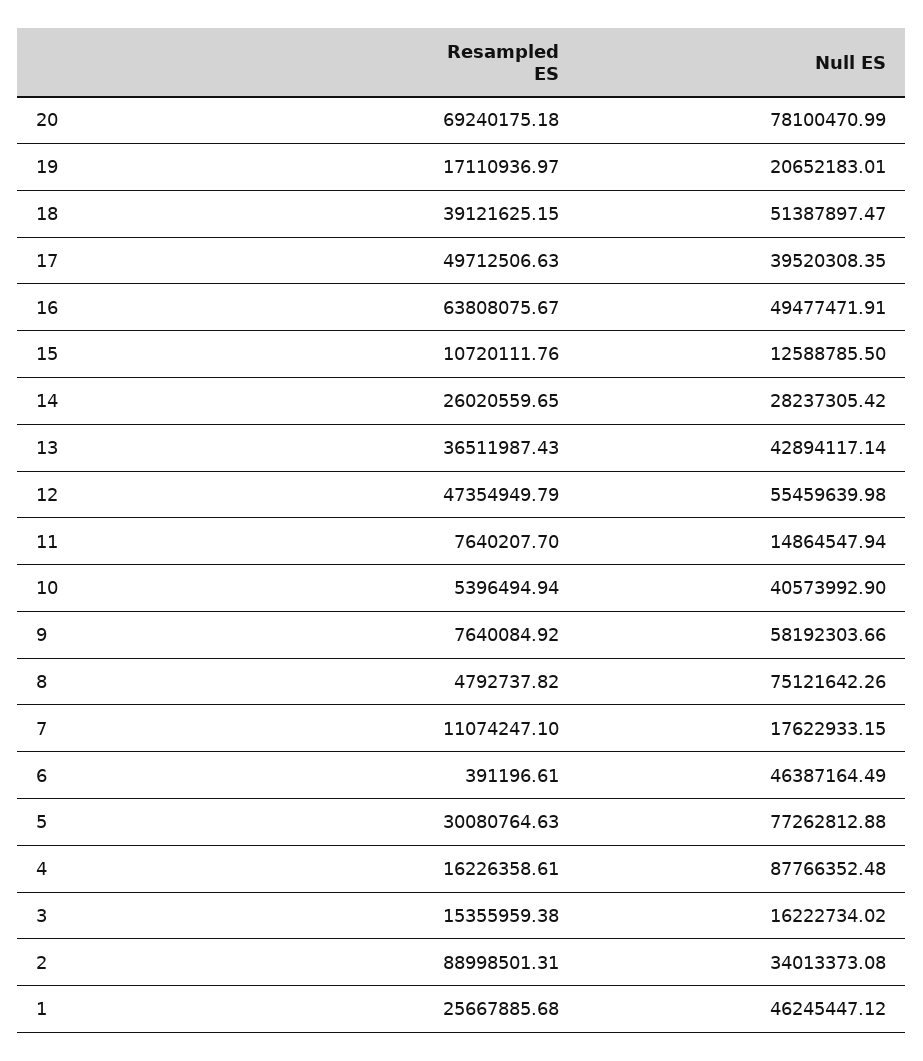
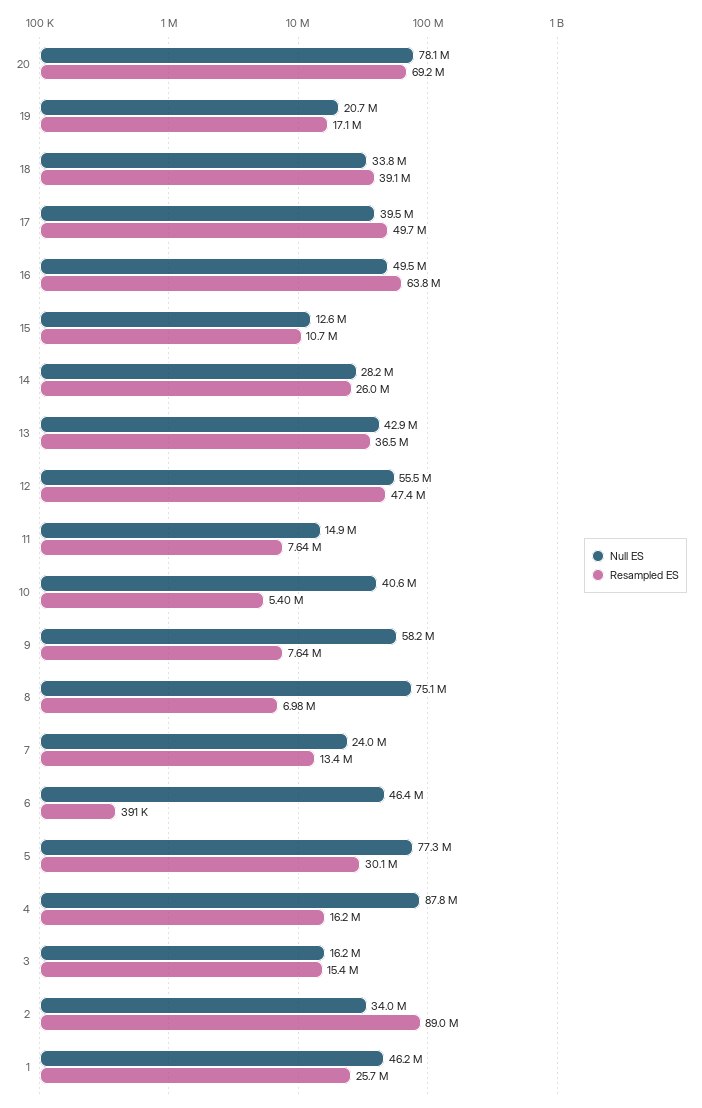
  {
    "Resampled ES": {
      "20": 69240175.18,
      "19": 17110936.97,
      "18": 39121625.15,
      "17": 49712506.63,
      "16": 63808075.67,
      "15": 10720111.76,
      "14": 26020559.65,
      "13": 36511987.43,
      "12": 47354949.79,
      "11": 7640207.7,
      "10": 5396494.94,
      "9": 7640084.92,
-     "8": 4792737.82,
+     "8": 6980000,
-     "7": 11074247.1,
+     "7": 13400000,
      "6": 391196.61,
      "5": 30080764.63,
      "4": 16226358.61,
      "3": 15355959.38,
      "2": 88998501.31,
      "1": 25667885.68
    },
    "Null ES": {
      "20": 78100470.99,
      "19": 20652183.01,
-     "18": 51387897.47,
+     "18": 33800000,
      "17": 39520308.35,
      "16": 49477471.91,
      "15": 12588785.5,
      "14": 28237305.42,
      "13": 42894117.14,
      "12": 55459639.98,
      "11": 14864547.94,
      "10": 40573992.9,
      "9": 58192303.66,
      "8": 75121642.26,
-     "7": 17622933.15,
+     "7": 24000000,
      "6": 46387164.49,
      "5": 77262812.88,
      "4": 87766352.48,
      "3": 16222734.02,
      "2": 34013373.08,
      "1": 46245447.12
    }
  }

